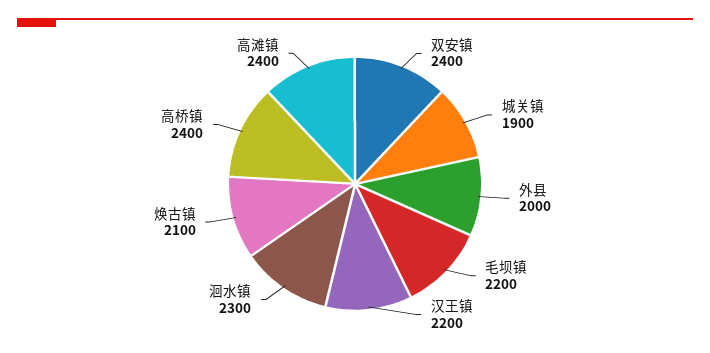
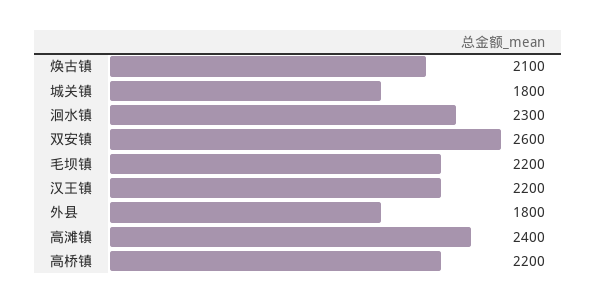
  {
-   "双安镇": 2400,
+   "双安镇": 2600,
-   "城关镇": 1900,
+   "城关镇": 1800,
-   "外县": 2000,
+   "外县": 1800,
    "毛坝镇": 2200,
    "汉王镇": 2200,
    "洄水镇": 2300,
    "焕古镇": 2100,
-   "高桥镇": 2400,
+   "高桥镇": 2200,
    "高滩镇": 2400
  }

